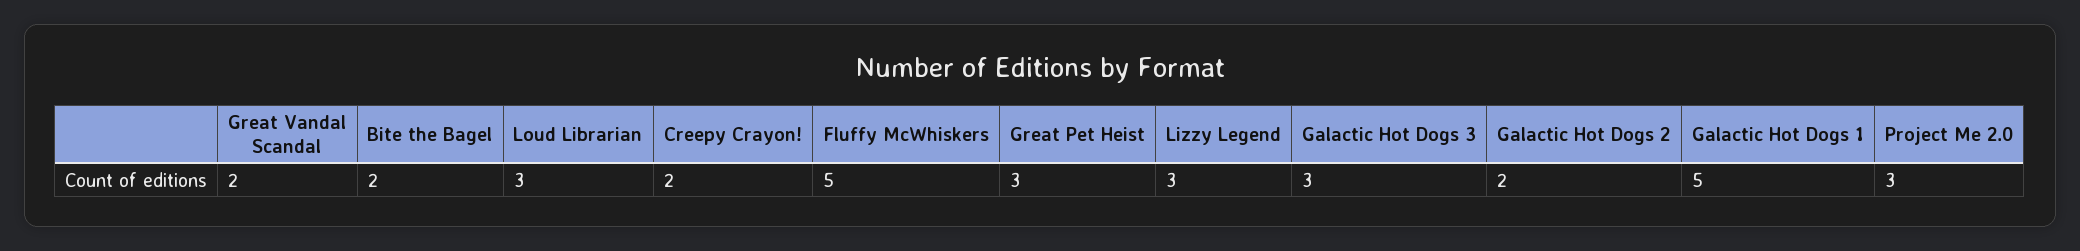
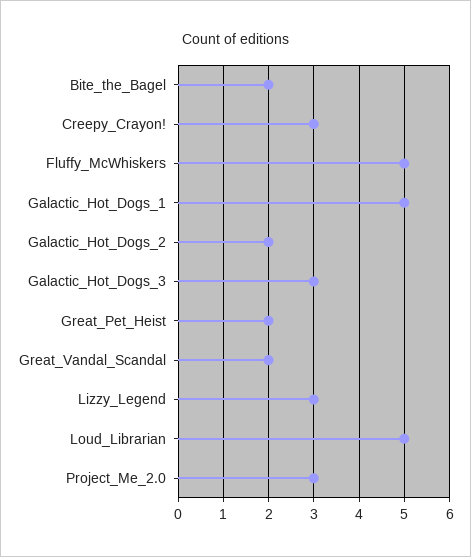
  {
    "Great Vandal Scandal": 2,
    "Bite the Bagel": 2,
-   "Loud Librarian": 3,
+   "Loud Librarian": 5,
-   "Creepy Crayon!": 2,
+   "Creepy Crayon!": 3,
    "Fluffy McWhiskers": 5,
-   "Great Pet Heist": 3,
+   "Great Pet Heist": 2,
    "Lizzy Legend": 3,
    "Galactic Hot Dogs 3": 3,
    "Galactic Hot Dogs 2": 2,
    "Galactic Hot Dogs 1": 5,
    "Project Me 2.0": 3
  }

